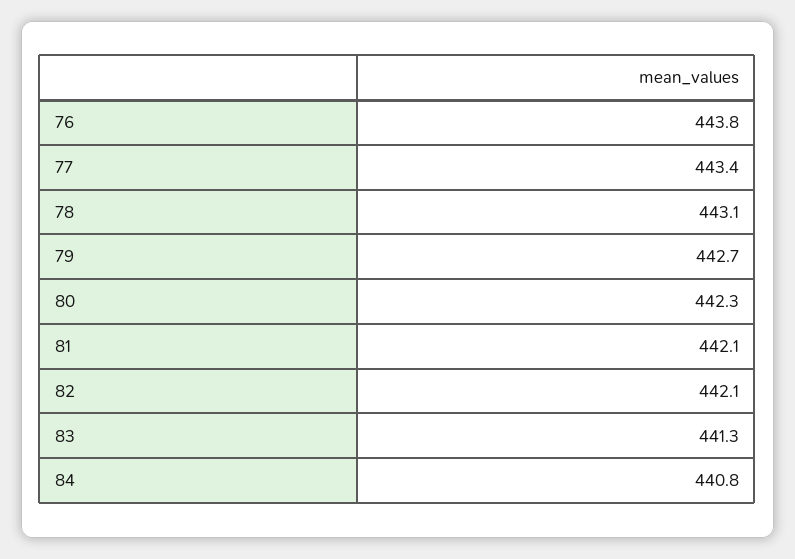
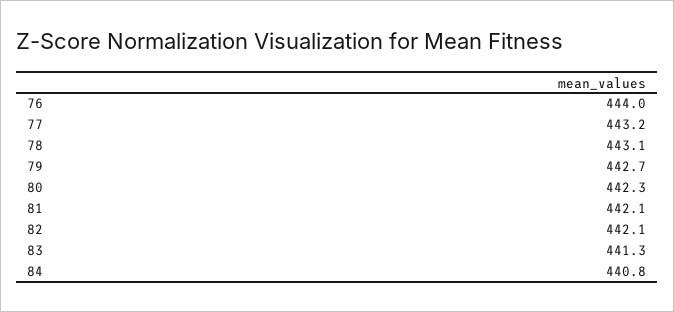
  {
-   "76": 443.8,
+   "76": 444,
-   "77": 443.4,
+   "77": 443.2,
    "78": 443.1,
    "79": 442.7,
    "80": 442.3,
    "81": 442.1,
    "82": 442.1,
    "83": 441.3,
    "84": 440.8
  }

